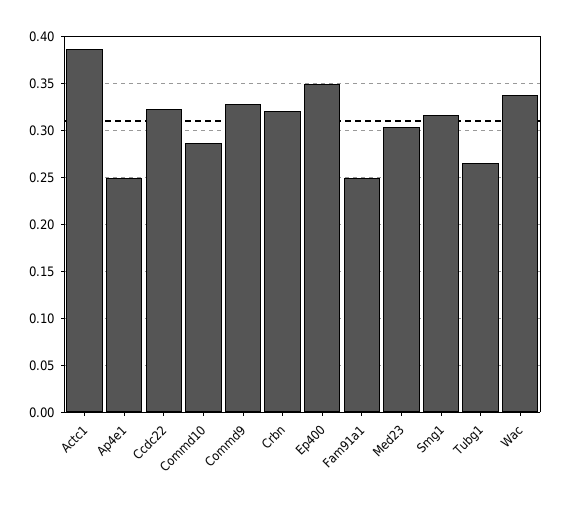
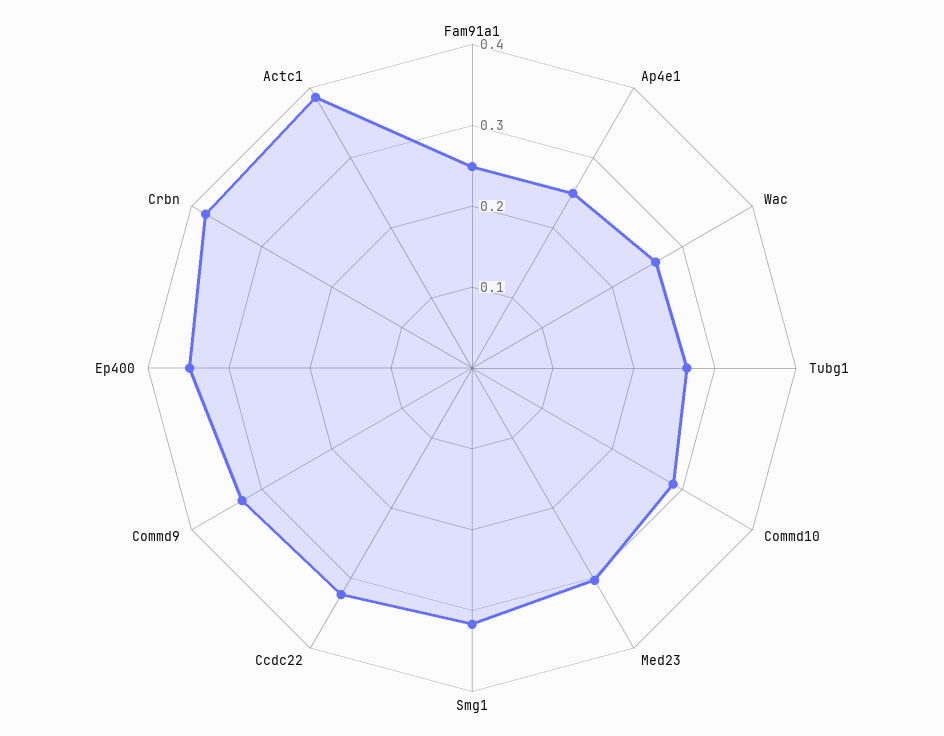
  {
    "Actc1": 0.39,
    "Ap4e1": 0.25,
    "Ccdc22": 0.32,
    "Commd10": 0.29,
    "Commd9": 0.33,
-   "Crbn": 0.32,
+   "Crbn": 0.38,
    "Ep400": 0.35,
    "Fam91a1": 0.25,
    "Med23": 0.3,
    "Smg1": 0.32,
    "Tubg1": 0.27,
-   "Wac": 0.34
+   "Wac": 0.26
  }

